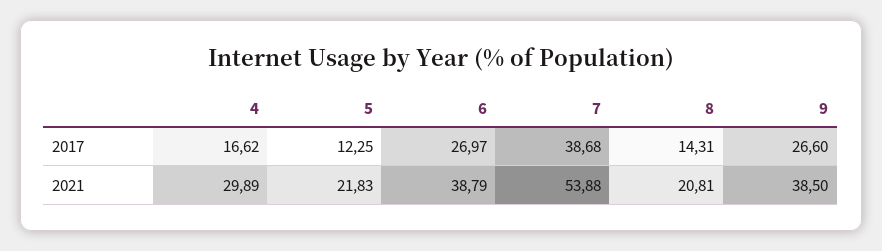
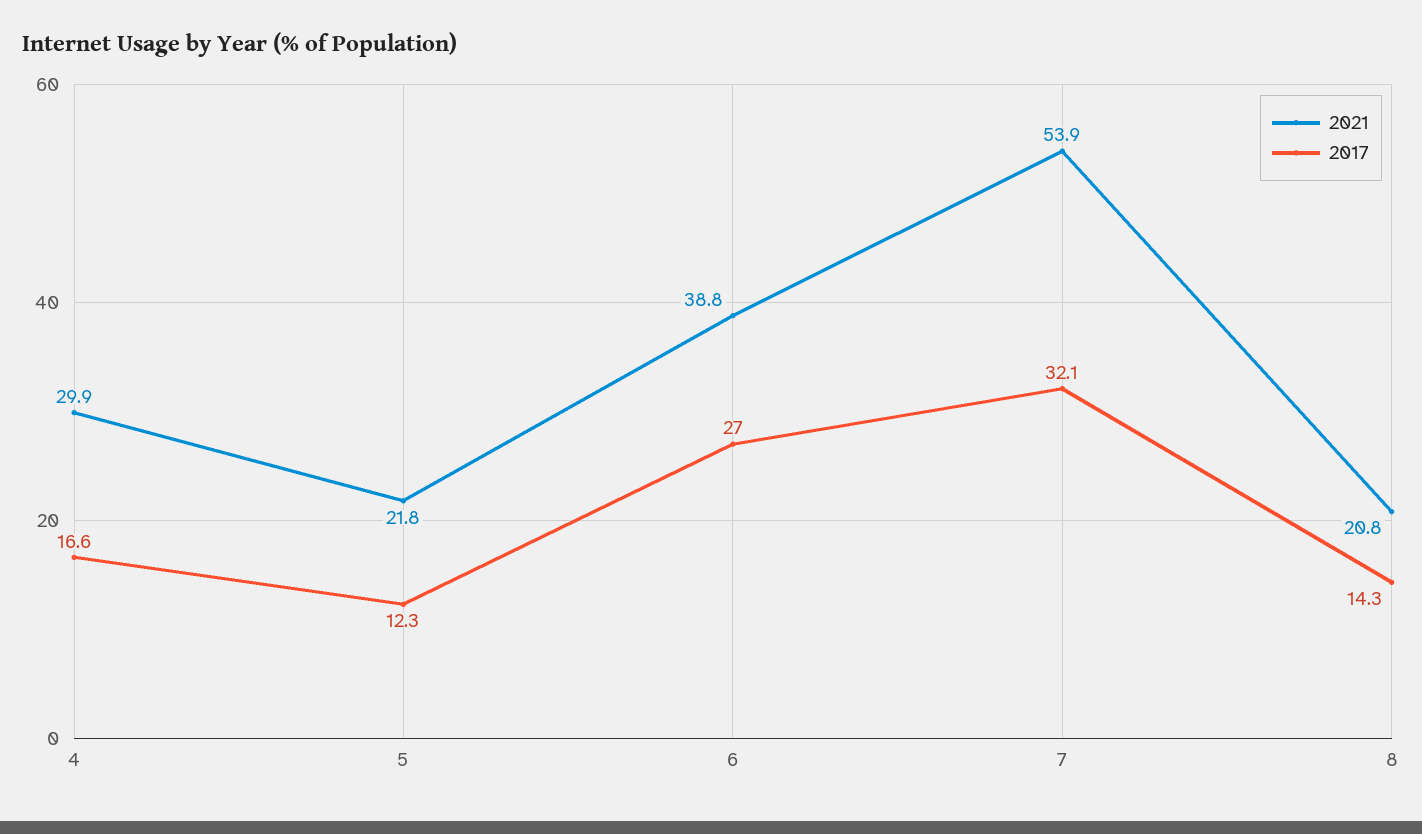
  {
    "2017": {
      "4": 16.62,
      "5": 12.25,
      "6": 26.97,
-     "7": 38.68,
+     "7": 32.1,
-     "8": 14.31,
+     "8": 14.31
-     "9": 26.6
    },
    "2021": {
      "4": 29.89,
      "5": 21.83,
      "6": 38.79,
      "7": 53.88,
-     "8": 20.81,
+     "8": 20.81
-     "9": 38.5
    }
  }

